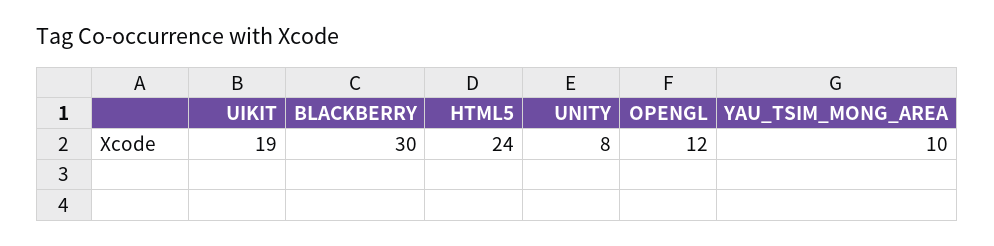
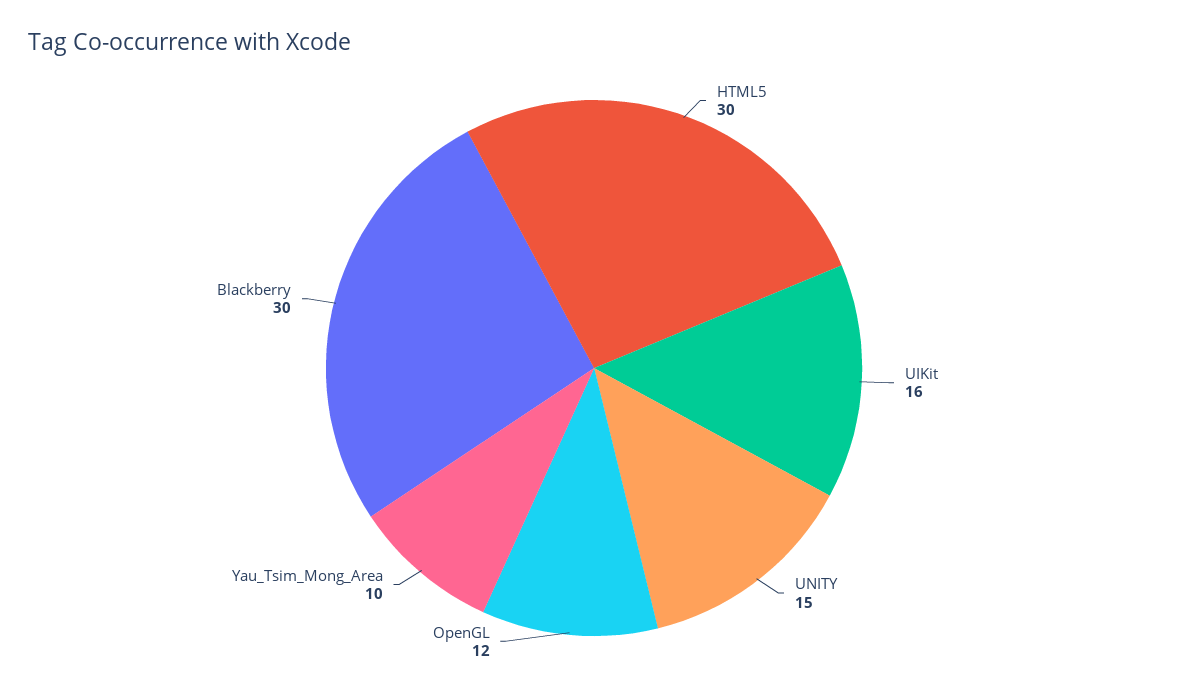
  {
-   "UIKIT": 19,
+   "UIKIT": 16,
    "BLACKBERRY": 30,
-   "HTML5": 24,
+   "HTML5": 30,
-   "UNITY": 8,
+   "UNITY": 15,
    "OPENGL": 12,
    "YAU_TSIM_MONG_AREA": 10
  }

